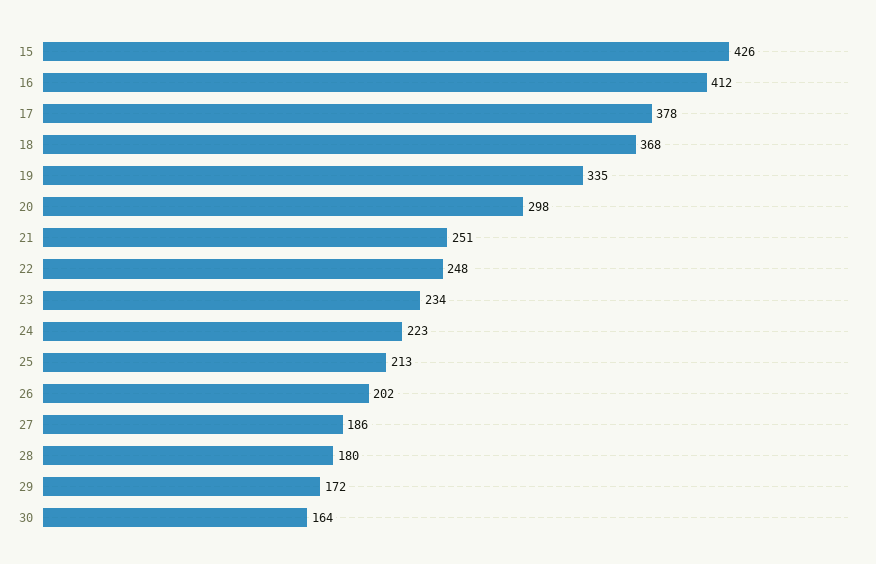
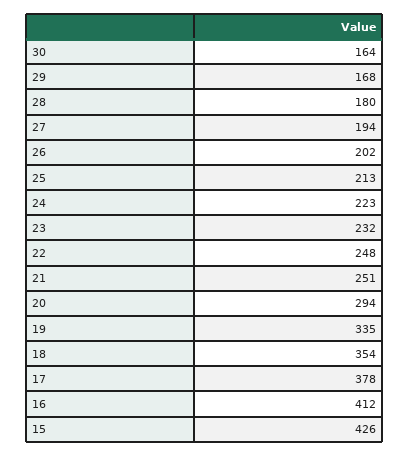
  {
    "15": 426,
    "16": 412,
    "17": 378,
-   "18": 368,
+   "18": 354,
    "19": 335,
-   "20": 298,
+   "20": 294,
    "21": 251,
    "22": 248,
-   "23": 234,
+   "23": 232,
    "24": 223,
    "25": 213,
    "26": 202,
-   "27": 186,
+   "27": 194,
    "28": 180,
-   "29": 172,
+   "29": 168,
    "30": 164
  }

